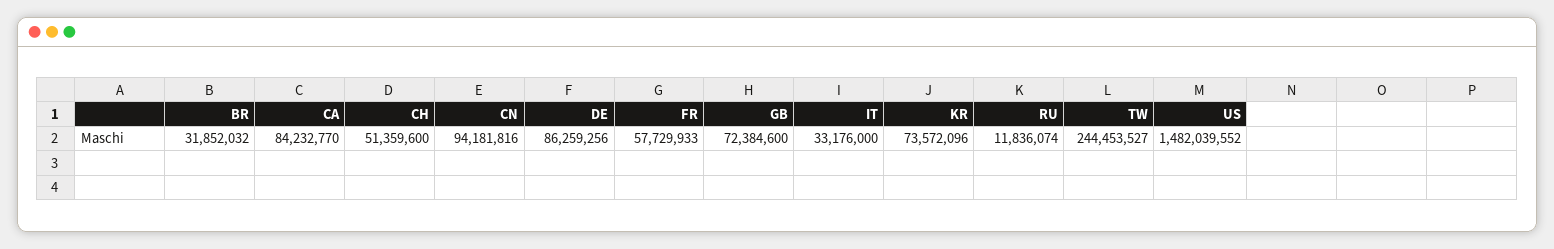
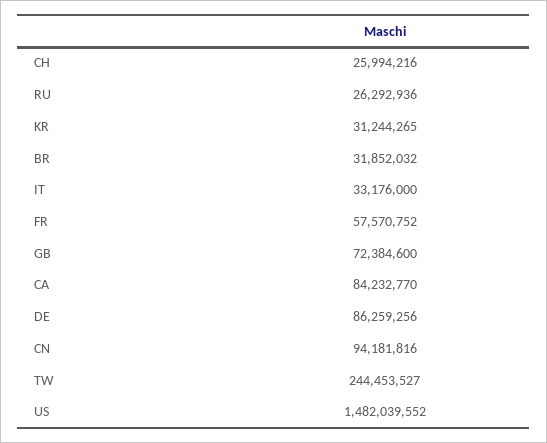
  {
    "BR": 31852032,
    "CA": 84232770,
-   "CH": 51359600,
+   "CH": 25994216,
    "CN": 94181816,
    "DE": 86259256,
-   "FR": 57729933,
+   "FR": 57570752,
    "GB": 72384600,
    "IT": 33176000,
-   "KR": 73572096,
+   "KR": 31244265,
-   "RU": 11836074,
+   "RU": 26292936,
    "TW": 244453527,
    "US": 1482039552
  }

